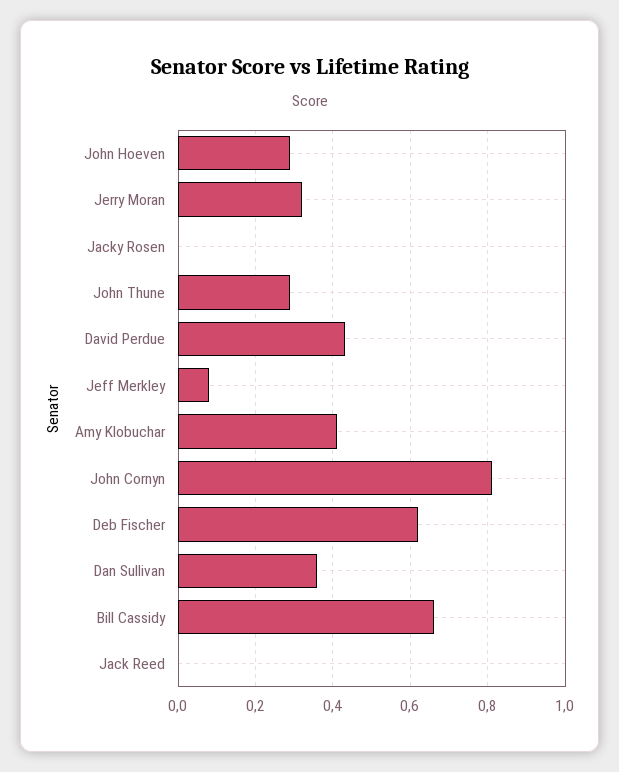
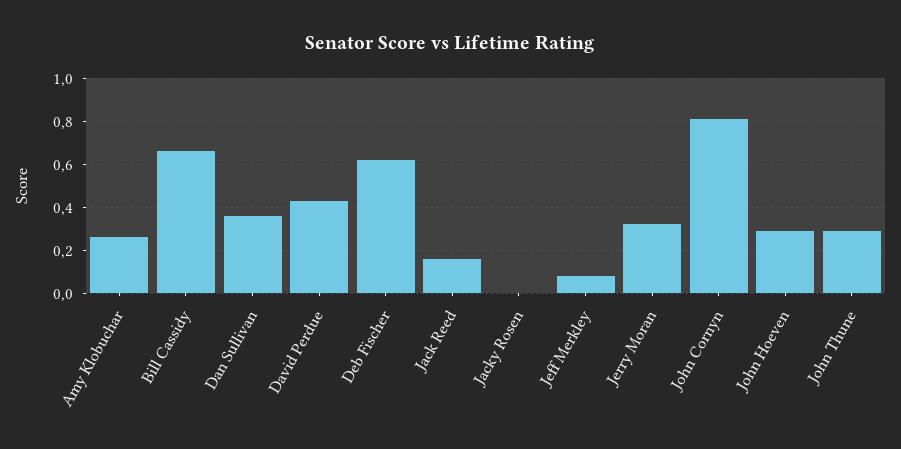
  {
    "John Hoeven": 0.3,
    "Jerry Moran": 0.3,
    "Jacky Rosen": 0,
    "John Thune": 0.3,
    "David Perdue": 0.45,
    "Jeff Merkley": 0.1,
-   "Amy Klobuchar": 0.4,
+   "Amy Klobuchar": 0.25,
    "John Cornyn": 0.8,
    "Deb Fischer": 0.6,
    "Dan Sullivan": 0.35,
    "Bill Cassidy": 0.65,
-   "Jack Reed": 0
+   "Jack Reed": 0.15
  }

